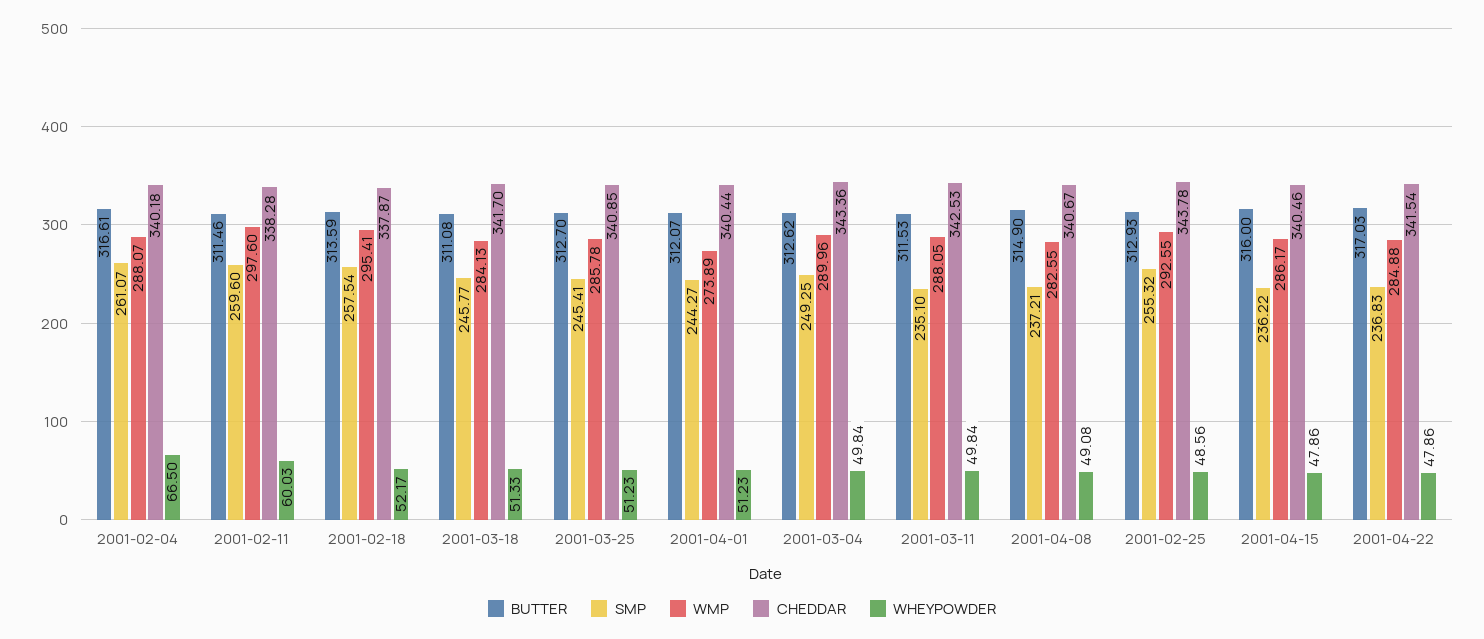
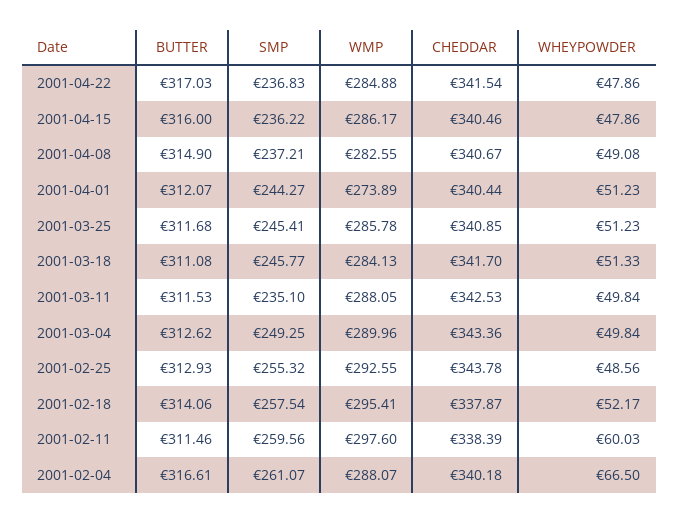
  {
    "BUTTER": {
      "2001-02-04": 316.61,
      "2001-02-11": 311.46,
-     "2001-02-18": 313.59,
+     "2001-02-18": 314.06,
      "2001-03-18": 311.08,
-     "2001-03-25": 312.7,
+     "2001-03-25": 311.68,
      "2001-04-01": 312.07,
      "2001-03-04": 312.62,
      "2001-03-11": 311.53,
      "2001-04-08": 314.9,
      "2001-02-25": 312.93,
      "2001-04-15": 316,
      "2001-04-22": 317.03
    },
    "SMP": {
      "2001-02-04": 261.07,
-     "2001-02-11": 259.6,
+     "2001-02-11": 259.56,
      "2001-02-18": 257.54,
      "2001-03-18": 245.77,
      "2001-03-25": 245.41,
      "2001-04-01": 244.27,
      "2001-03-04": 249.25,
      "2001-03-11": 235.1,
      "2001-04-08": 237.21,
      "2001-02-25": 255.32,
      "2001-04-15": 236.22,
      "2001-04-22": 236.83
    },
    "WMP": {
      "2001-02-04": 288.07,
      "2001-02-11": 297.6,
      "2001-02-18": 295.41,
      "2001-03-18": 284.13,
      "2001-03-25": 285.78,
      "2001-04-01": 273.89,
      "2001-03-04": 289.96,
      "2001-03-11": 288.05,
      "2001-04-08": 282.55,
      "2001-02-25": 292.55,
      "2001-04-15": 286.17,
      "2001-04-22": 284.88
    },
    "CHEDDAR": {
      "2001-02-04": 340.18,
-     "2001-02-11": 338.28,
+     "2001-02-11": 338.39,
      "2001-02-18": 337.87,
      "2001-03-18": 341.7,
      "2001-03-25": 340.85,
      "2001-04-01": 340.44,
      "2001-03-04": 343.36,
      "2001-03-11": 342.53,
      "2001-04-08": 340.67,
      "2001-02-25": 343.78,
      "2001-04-15": 340.46,
      "2001-04-22": 341.54
    },
    "WHEYPOWDER": {
      "2001-02-04": 66.5,
      "2001-02-11": 60.03,
      "2001-02-18": 52.17,
      "2001-03-18": 51.33,
      "2001-03-25": 51.23,
      "2001-04-01": 51.23,
      "2001-03-04": 49.84,
      "2001-03-11": 49.84,
      "2001-04-08": 49.08,
      "2001-02-25": 48.56,
      "2001-04-15": 47.86,
      "2001-04-22": 47.86
    }
  }

